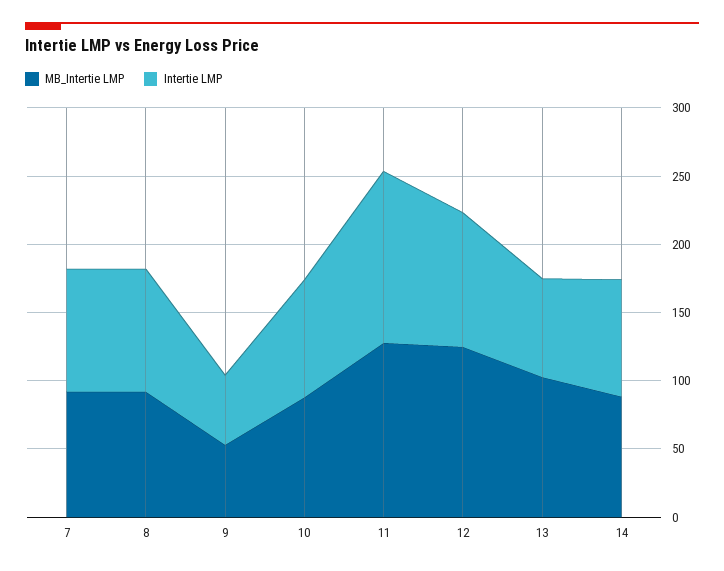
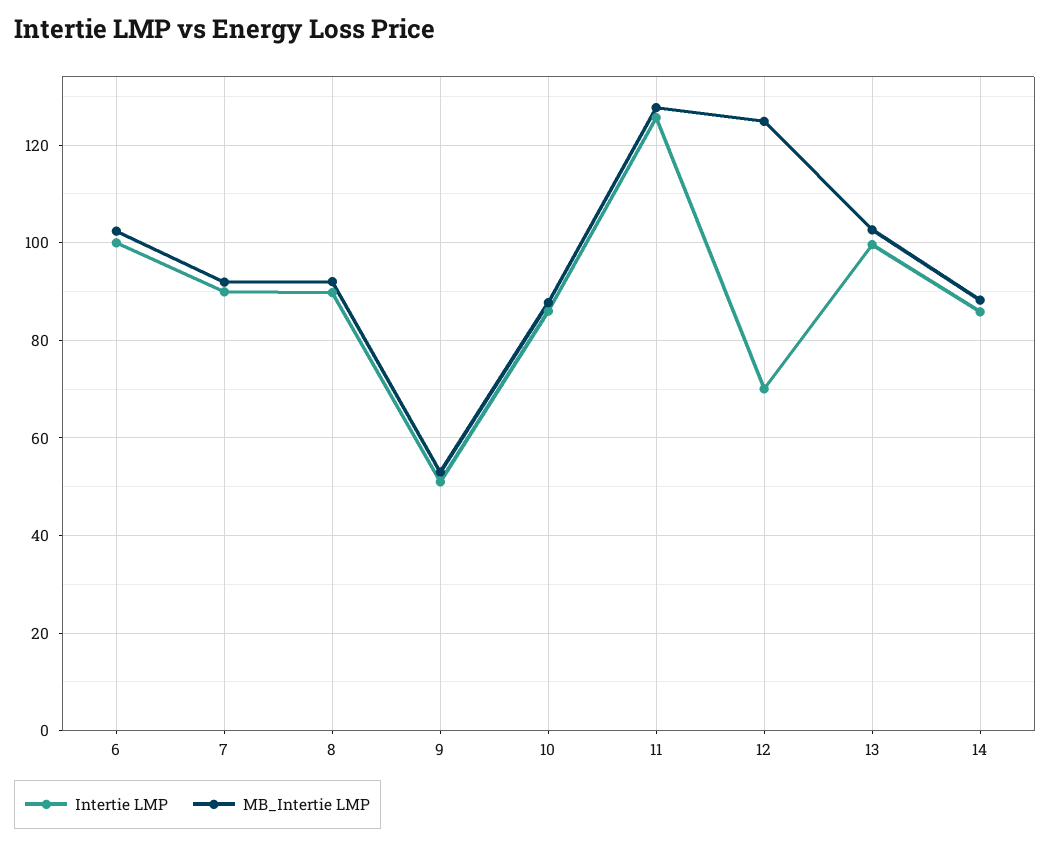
  {
    "MB_Intertie LMP": {
      "7": 92,
      "8": 92,
      "9": 52,
      "10": 88,
      "11": 128,
      "12": 124,
      "13": 102,
-     "14": 88
+     "14": 88,
+     "6": 102
    },
    "Intertie LMP": {
      "7": 90,
      "8": 90,
      "9": 52,
      "10": 86,
      "11": 126,
-     "12": 100,
+     "12": 70,
-     "13": 70,
+     "13": 100,
-     "14": 86
+     "14": 86,
+     "6": 100
    }
  }

